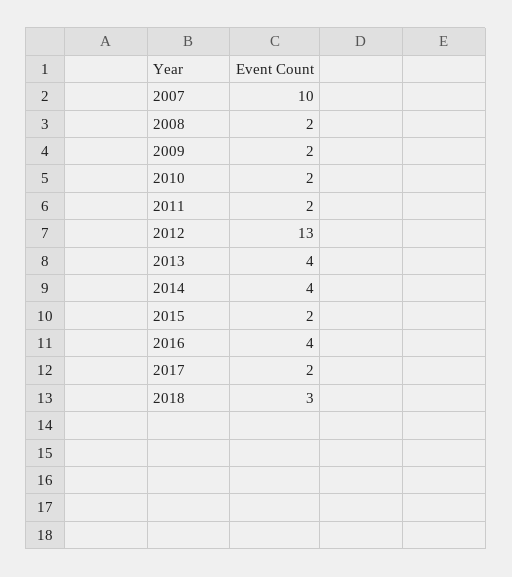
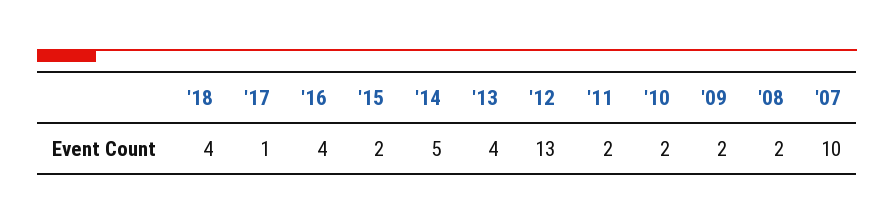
  {
    "2007": 10,
    "2008": 2,
    "2009": 2,
    "2010": 2,
    "2011": 2,
    "2012": 13,
    "2013": 4,
-   "2014": 4,
+   "2014": 5,
    "2015": 2,
    "2016": 4,
-   "2017": 2,
+   "2017": 1,
-   "2018": 3
+   "2018": 4
  }

